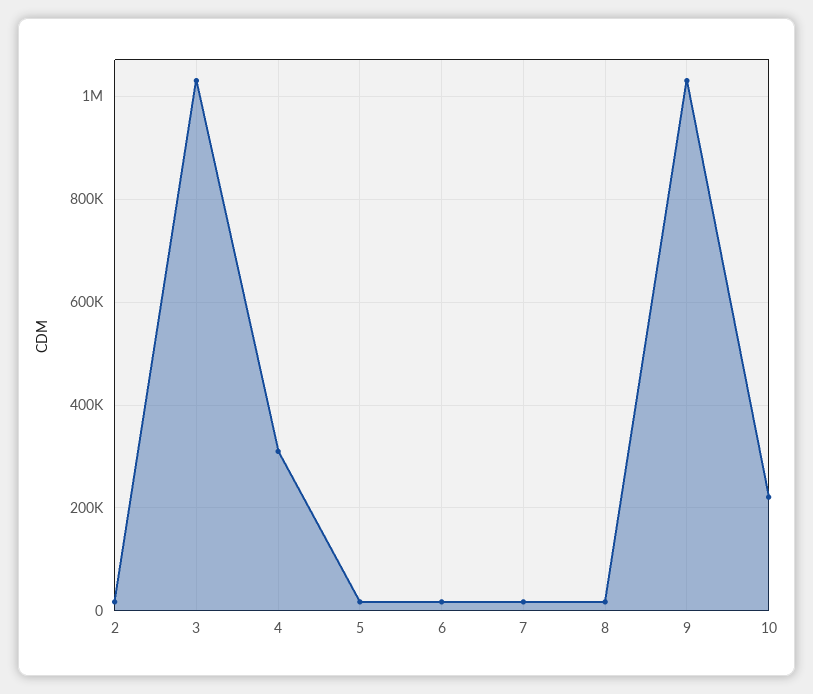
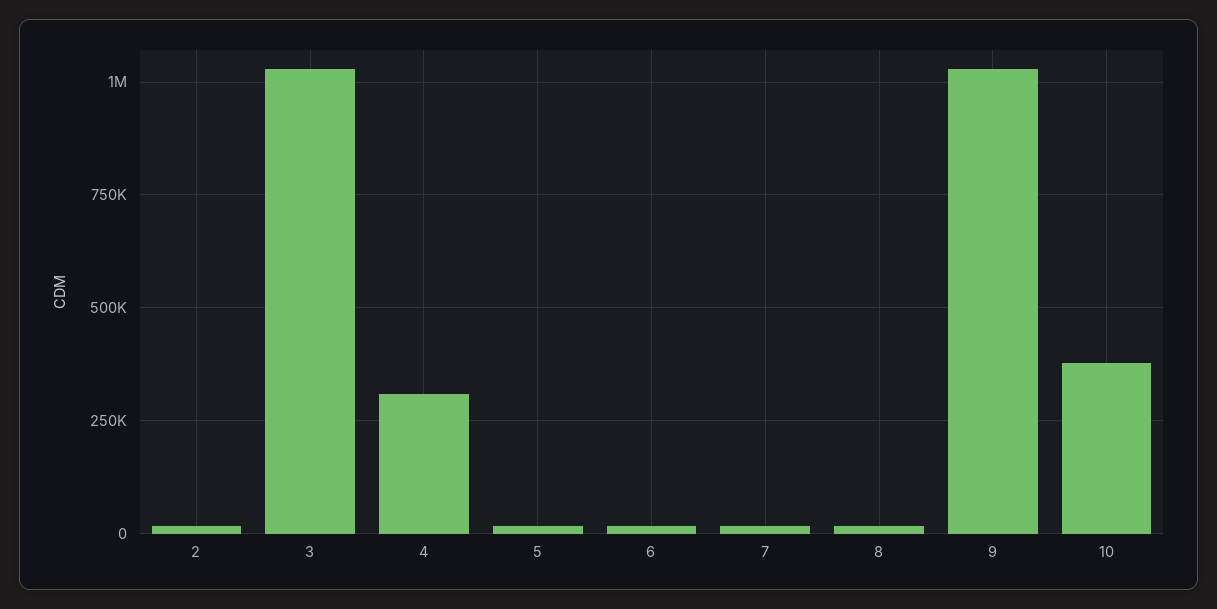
  {
    "2": 20000,
    "3": 1040000,
    "4": 320000,
    "5": 20000,
    "6": 20000,
    "7": 20000,
    "8": 20000,
    "9": 1040000,
-   "10": 220000
+   "10": 375000
  }

